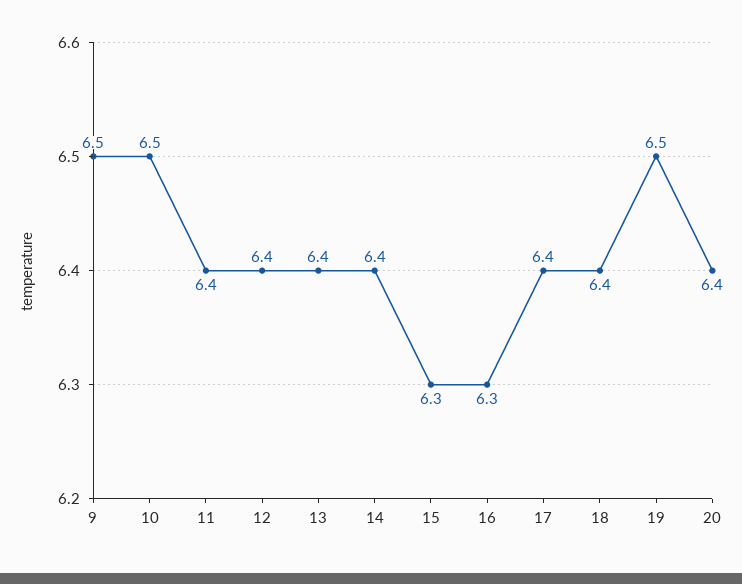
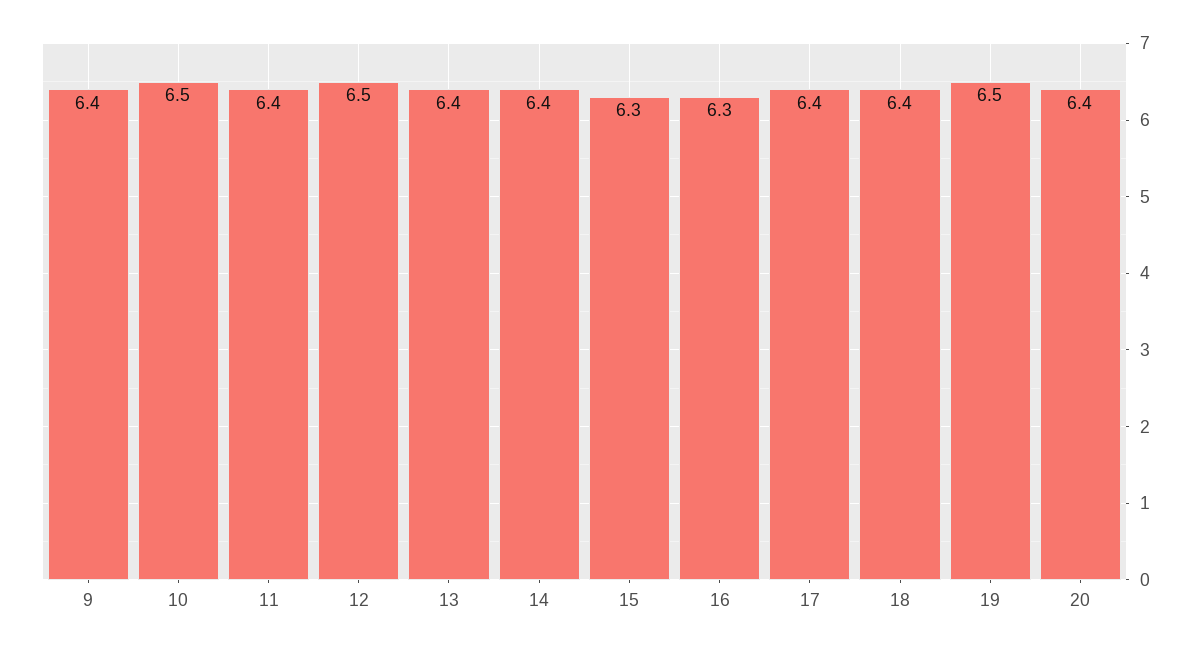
  {
-   "9": 6.5,
+   "9": 6.4,
    "10": 6.5,
    "11": 6.4,
-   "12": 6.4,
+   "12": 6.5,
    "13": 6.4,
    "14": 6.4,
    "15": 6.3,
    "16": 6.3,
    "17": 6.4,
    "18": 6.4,
    "19": 6.5,
    "20": 6.4
  }

